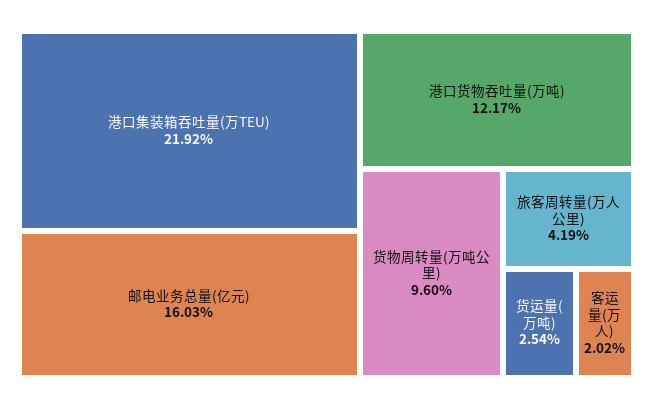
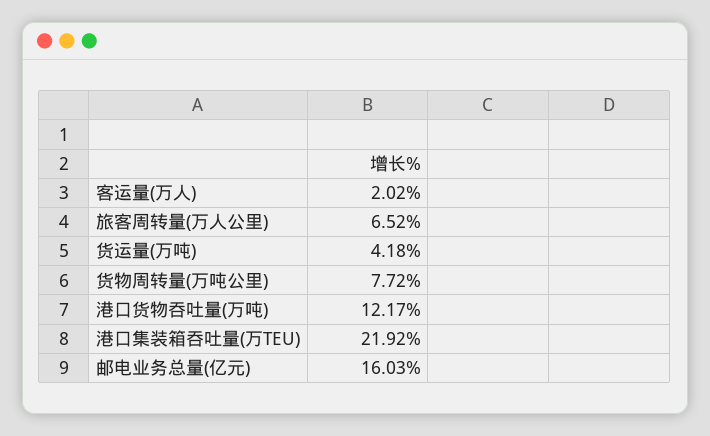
  {
    "港口集装箱吞吐量(万TEU)": 21.92,
    "邮电业务总量(亿元)": 16.03,
    "港口货物吞吐量(万吨)": 12.17,
-   "货物周转量(万吨公里)": 9.6,
+   "货物周转量(万吨公里)": 7.72,
-   "旅客周转量(万人公里)": 4.19,
+   "旅客周转量(万人公里)": 6.52,
-   "货运量(万吨)": 2.54,
+   "货运量(万吨)": 4.18,
    "客运量(万人)": 2.02
  }

